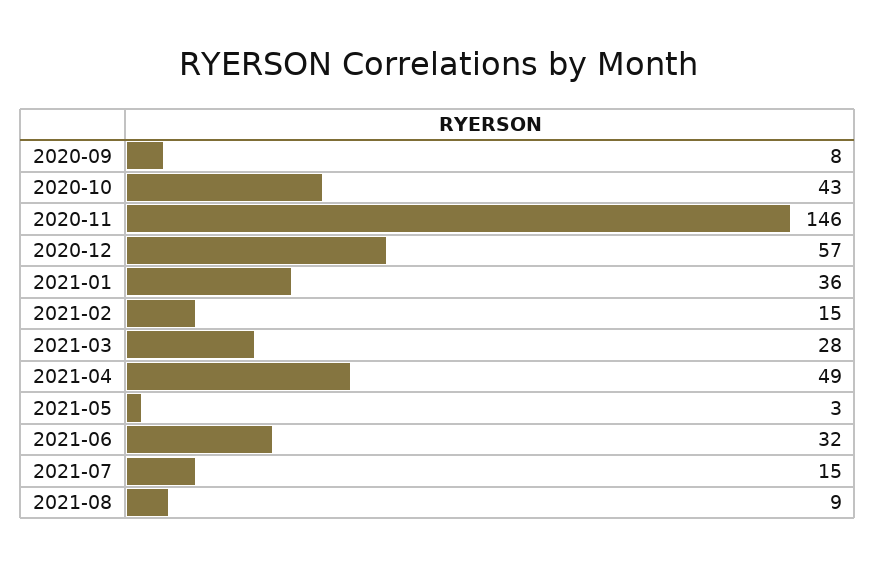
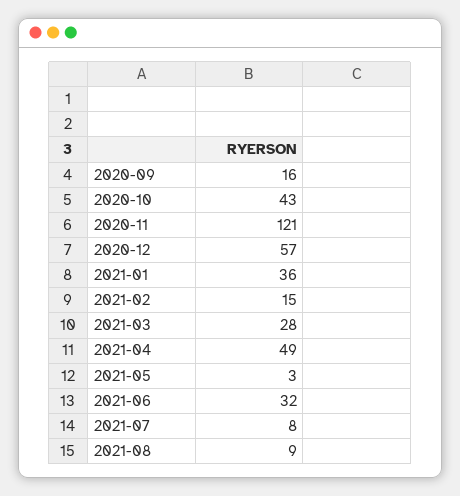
  {
-   "2020-09": 8,
+   "2020-09": 16,
    "2020-10": 43,
-   "2020-11": 146,
+   "2020-11": 121,
    "2020-12": 57,
    "2021-01": 36,
    "2021-02": 15,
    "2021-03": 28,
    "2021-04": 49,
    "2021-05": 3,
    "2021-06": 32,
-   "2021-07": 15,
+   "2021-07": 8,
    "2021-08": 9
  }

